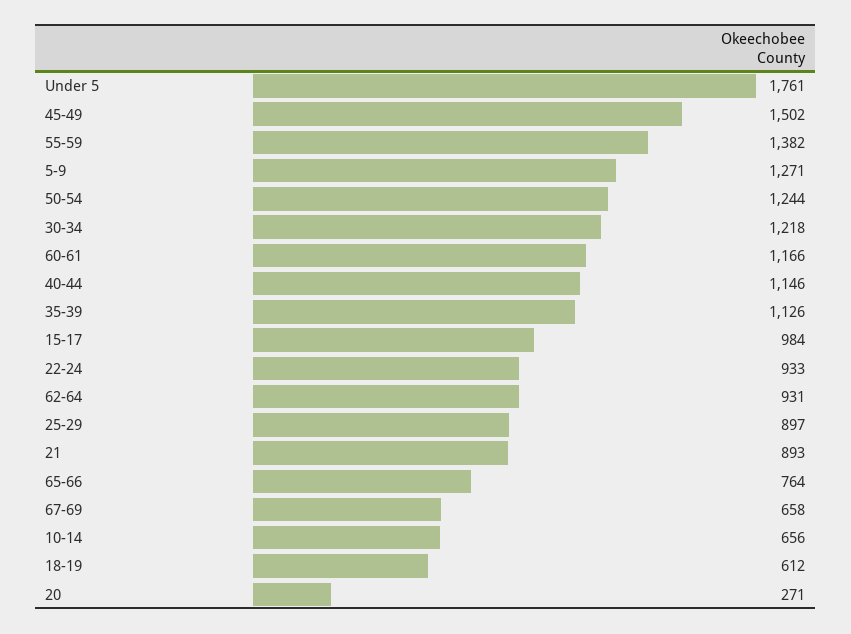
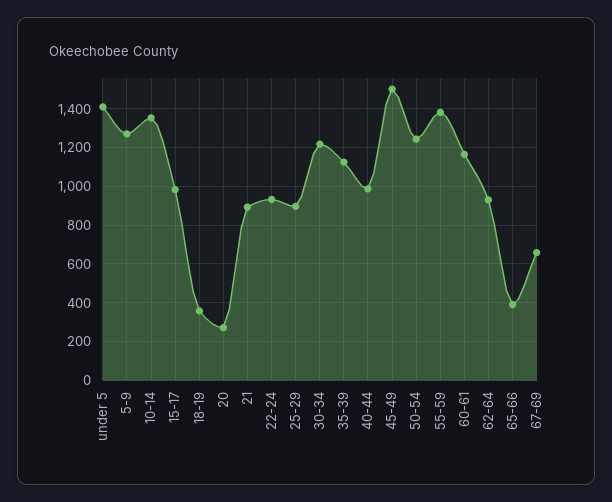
  {
-   "Under 5": 1761,
+   "Under 5": 1400,
    "45-49": 1502,
    "55-59": 1382,
    "5-9": 1271,
    "50-54": 1244,
    "30-34": 1218,
    "60-61": 1166,
-   "40-44": 1146,
+   "40-44": 1000,
    "35-39": 1126,
    "15-17": 984,
    "22-24": 933,
    "62-64": 931,
    "25-29": 897,
    "21": 893,
-   "65-66": 764,
+   "65-66": 400,
    "67-69": 658,
-   "10-14": 656,
+   "10-14": 1350,
-   "18-19": 612,
+   "18-19": 350,
    "20": 271
  }

